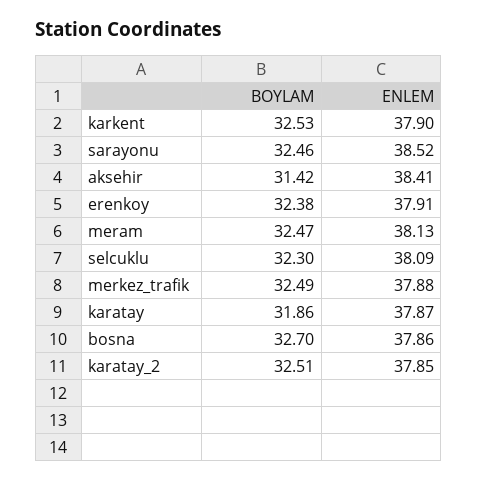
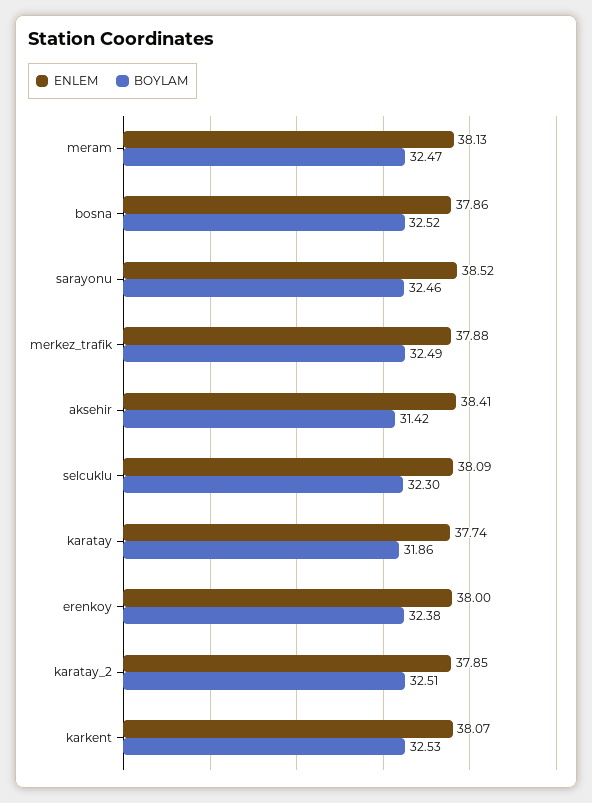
  {
    "BOYLAM": {
      "karkent": 32.53,
      "sarayonu": 32.46,
      "aksehir": 31.42,
      "erenkoy": 32.38,
      "meram": 32.47,
      "selcuklu": 32.3,
      "merkez_trafik": 32.49,
      "karatay": 31.86,
-     "bosna": 32.7,
+     "bosna": 32.52,
      "karatay_2": 32.51
    },
    "ENLEM": {
-     "karkent": 37.9,
+     "karkent": 38.07,
      "sarayonu": 38.52,
      "aksehir": 38.41,
-     "erenkoy": 37.91,
+     "erenkoy": 38,
      "meram": 38.13,
      "selcuklu": 38.09,
      "merkez_trafik": 37.88,
-     "karatay": 37.87,
+     "karatay": 37.74,
      "bosna": 37.86,
      "karatay_2": 37.85
    }
  }

